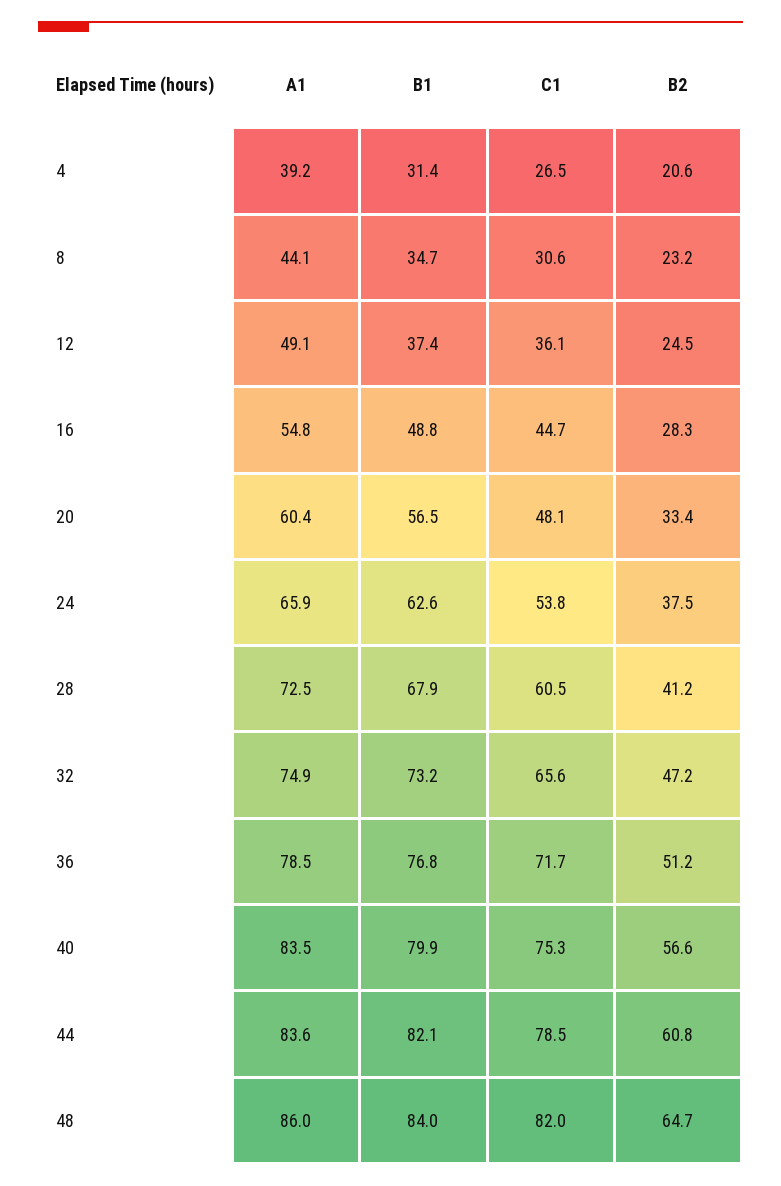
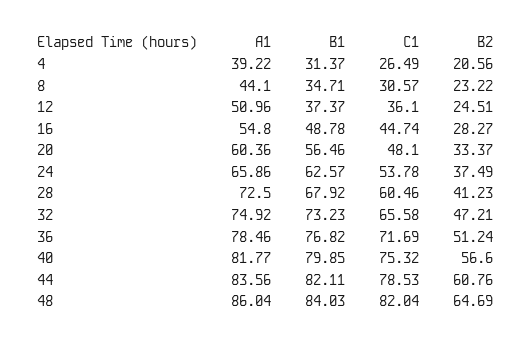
  {
    "A1": {
      "4": 39.22,
      "8": 44.1,
-     "12": 49.1,
+     "12": 50.96,
      "16": 54.8,
      "20": 60.36,
      "24": 65.86,
      "28": 72.5,
      "32": 74.92,
      "36": 78.46,
-     "40": 83.5,
+     "40": 81.77,
      "44": 83.56,
      "48": 86.04
    },
    "B1": {
      "4": 31.37,
      "8": 34.71,
      "12": 37.37,
      "16": 48.78,
      "20": 56.46,
      "24": 62.57,
      "28": 67.92,
      "32": 73.23,
      "36": 76.82,
      "40": 79.85,
      "44": 82.11,
      "48": 84.03
    },
    "C1": {
      "4": 26.49,
      "8": 30.57,
      "12": 36.1,
      "16": 44.74,
      "20": 48.1,
      "24": 53.78,
      "28": 60.46,
      "32": 65.58,
      "36": 71.69,
      "40": 75.32,
      "44": 78.53,
      "48": 82.04
    },
    "B2": {
      "4": 20.56,
      "8": 23.22,
      "12": 24.51,
      "16": 28.27,
      "20": 33.37,
      "24": 37.49,
      "28": 41.23,
      "32": 47.21,
      "36": 51.24,
      "40": 56.6,
      "44": 60.76,
      "48": 64.69
    }
  }

